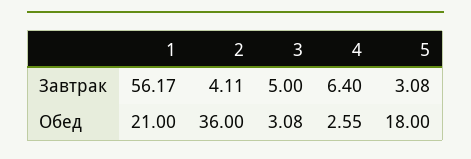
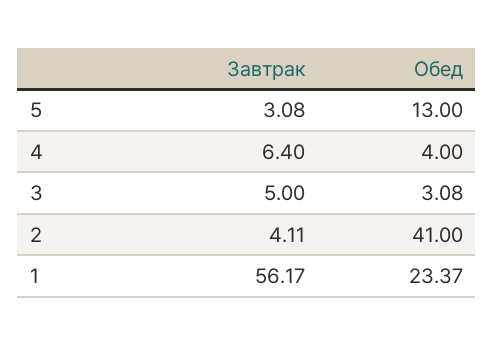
  {
    "1": {
      "Завтрак": 56.17,
-     "Обед": 21
+     "Обед": 23.37
    },
    "2": {
      "Завтрак": 4.11,
-     "Обед": 36
+     "Обед": 41
    },
    "3": {
      "Завтрак": 5,
      "Обед": 3.08
    },
    "4": {
      "Завтрак": 6.4,
-     "Обед": 2.55
+     "Обед": 4
    },
    "5": {
      "Завтрак": 3.08,
-     "Обед": 18
+     "Обед": 13
    }
  }

